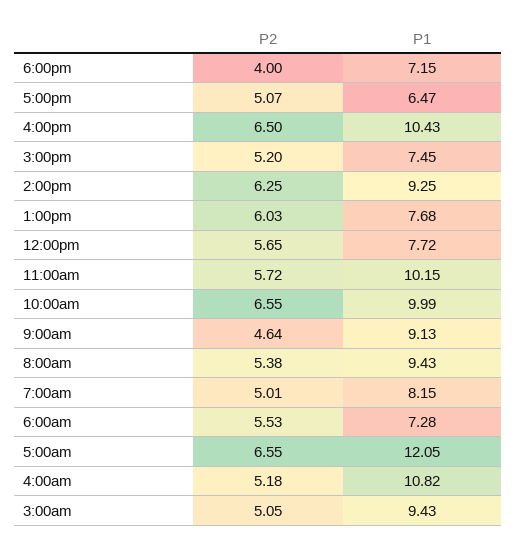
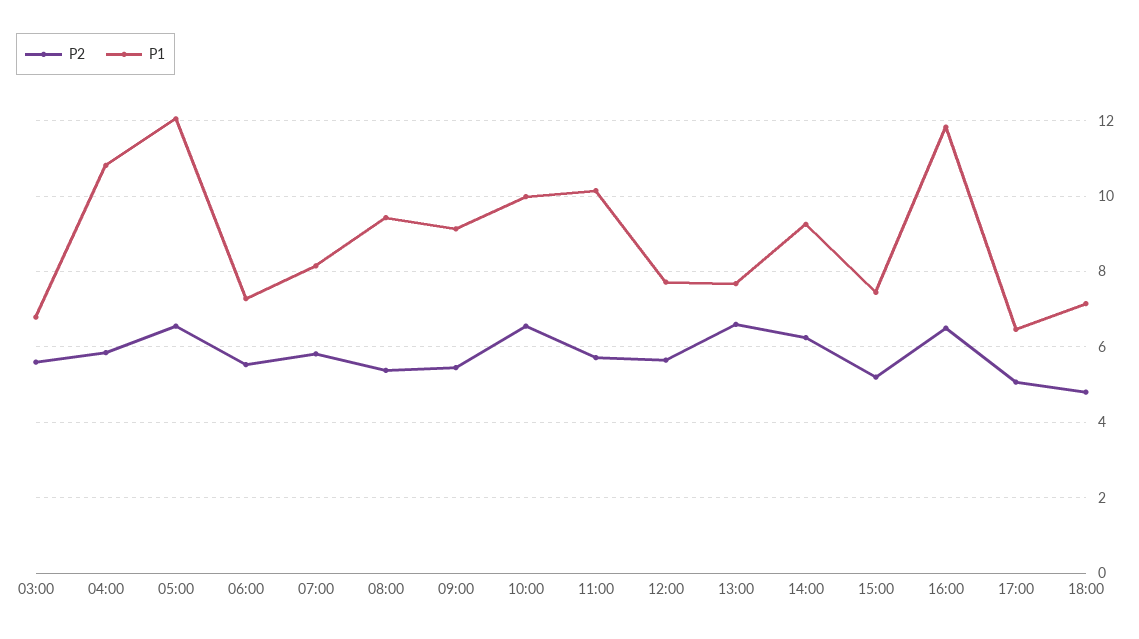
  {
    "P2": {
-     "6:00pm": 4,
+     "6:00pm": 4.8,
      "5:00pm": 5.07,
      "4:00pm": 6.5,
      "3:00pm": 5.2,
      "2:00pm": 6.25,
-     "1:00pm": 6.03,
+     "1:00pm": 6.6,
      "12:00pm": 5.65,
      "11:00am": 5.72,
      "10:00am": 6.55,
-     "9:00am": 4.64,
+     "9:00am": 5.4,
      "8:00am": 5.38,
-     "7:00am": 5.01,
+     "7:00am": 5.8,
      "6:00am": 5.53,
      "5:00am": 6.55,
-     "4:00am": 5.18,
+     "4:00am": 5.8,
-     "3:00am": 5.05
+     "3:00am": 5.6
    },
    "P1": {
      "6:00pm": 7.15,
      "5:00pm": 6.47,
-     "4:00pm": 10.43,
+     "4:00pm": 11.8,
      "3:00pm": 7.45,
      "2:00pm": 9.25,
      "1:00pm": 7.68,
      "12:00pm": 7.72,
      "11:00am": 10.15,
      "10:00am": 9.99,
      "9:00am": 9.13,
      "8:00am": 9.43,
      "7:00am": 8.15,
      "6:00am": 7.28,
      "5:00am": 12.05,
      "4:00am": 10.82,
-     "3:00am": 9.43
+     "3:00am": 6.8
    }
  }

